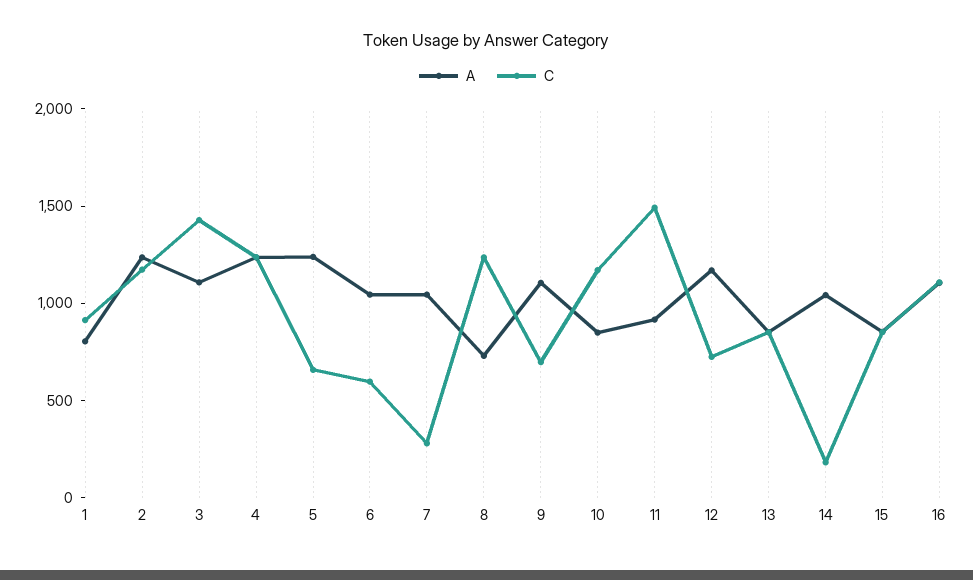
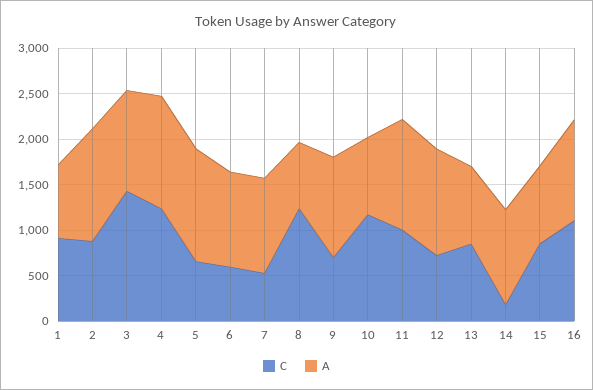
  {
    "A": {
      "1": 800,
      "2": 1200,
      "3": 1100,
      "4": 1200,
      "5": 1200,
      "6": 1000,
      "7": 1000,
      "8": 700,
      "9": 1100,
      "10": 800,
-     "11": 900,
+     "11": 1200,
      "12": 1200,
      "13": 900,
      "14": 1000,
      "15": 900,
      "16": 1100
    },
    "C": {
      "1": 900,
-     "2": 1200,
+     "2": 900,
      "3": 1400,
      "4": 1200,
      "5": 700,
      "6": 600,
-     "7": 300,
+     "7": 500,
      "8": 1200,
      "9": 700,
      "10": 1200,
-     "11": 1500,
+     "11": 1000,
      "12": 700,
      "13": 900,
      "14": 200,
      "15": 900,
      "16": 1100
    }
  }

